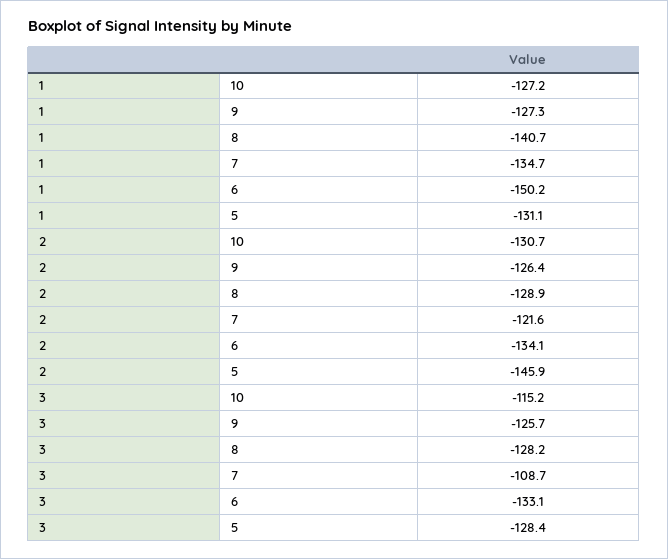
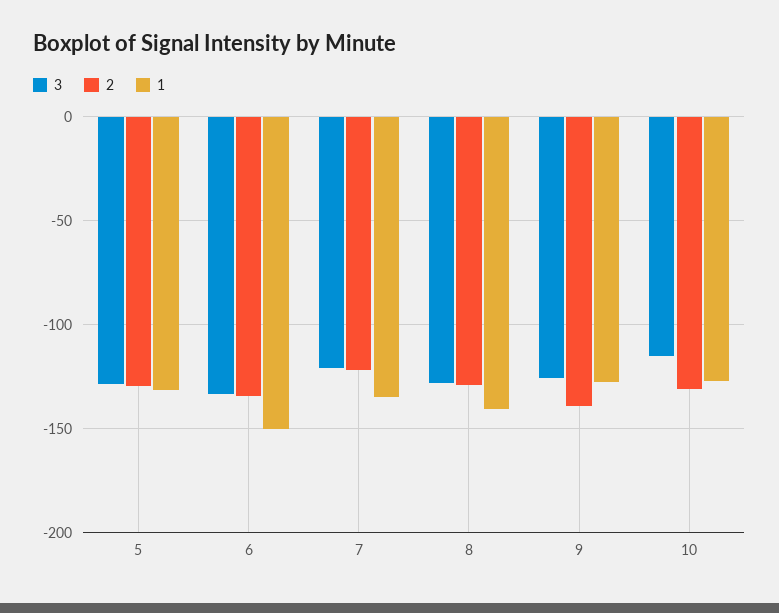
  {
    "1": {
      "10": -127.2,
      "9": -127.3,
      "8": -140.7,
      "7": -134.7,
      "6": -150.2,
      "5": -131.1
    },
    "2": {
      "10": -130.7,
-     "9": -126.4,
+     "9": -140,
      "8": -128.9,
      "7": -121.6,
      "6": -134.1,
-     "5": -145.9
+     "5": -130
    },
    "3": {
      "10": -115.2,
      "9": -125.7,
      "8": -128.2,
-     "7": -108.7,
+     "7": -120,
      "6": -133.1,
      "5": -128.4
    }
  }

